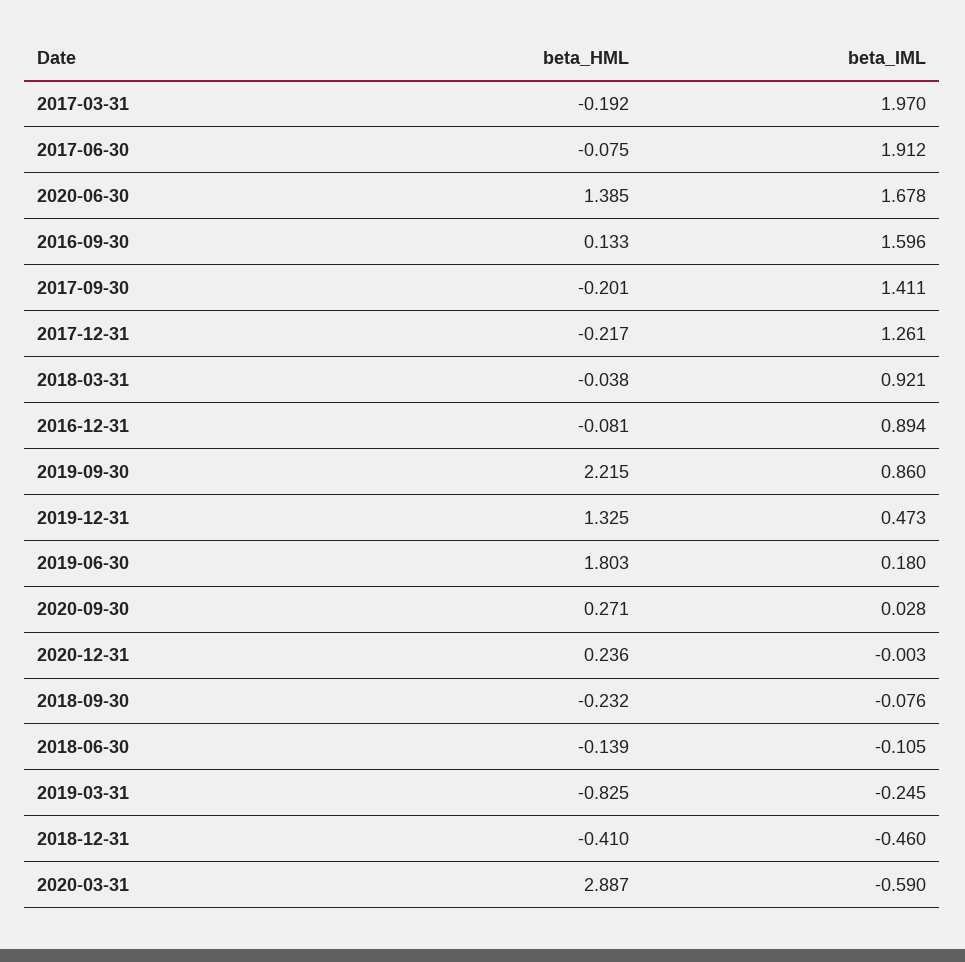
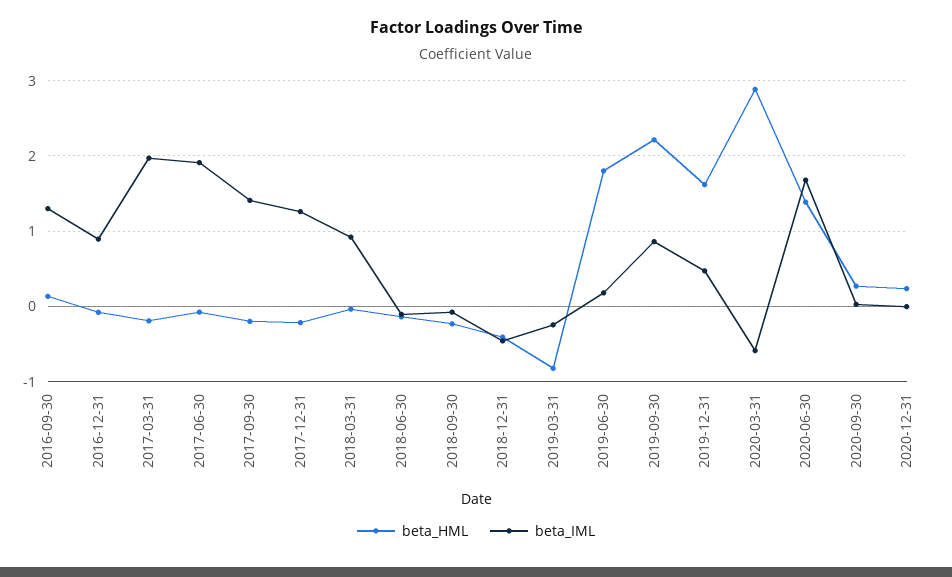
  {
    "beta_HML": {
      "2017-03-31": -0.192,
      "2017-06-30": -0.075,
      "2020-06-30": 1.385,
      "2016-09-30": 0.133,
      "2017-09-30": -0.201,
      "2017-12-31": -0.217,
      "2018-03-31": -0.038,
      "2016-12-31": -0.081,
      "2019-09-30": 2.215,
-     "2019-12-31": 1.325,
+     "2019-12-31": 1.6,
      "2019-06-30": 1.803,
      "2020-09-30": 0.271,
      "2020-12-31": 0.236,
      "2018-09-30": -0.232,
      "2018-06-30": -0.139,
      "2019-03-31": -0.825,
      "2018-12-31": -0.41,
      "2020-03-31": 2.887
    },
    "beta_IML": {
      "2017-03-31": 1.97,
      "2017-06-30": 1.912,
      "2020-06-30": 1.678,
-     "2016-09-30": 1.596,
+     "2016-09-30": 1.3,
      "2017-09-30": 1.411,
      "2017-12-31": 1.261,
      "2018-03-31": 0.921,
      "2016-12-31": 0.894,
      "2019-09-30": 0.86,
      "2019-12-31": 0.473,
      "2019-06-30": 0.18,
      "2020-09-30": 0.028,
      "2020-12-31": -0.003,
      "2018-09-30": -0.076,
      "2018-06-30": -0.105,
      "2019-03-31": -0.245,
      "2018-12-31": -0.46,
      "2020-03-31": -0.59
    }
  }

